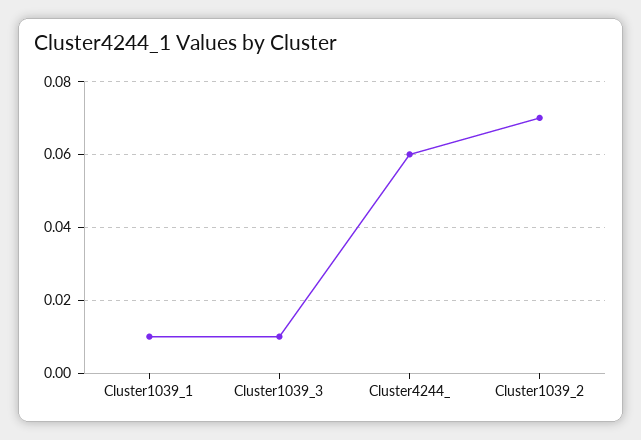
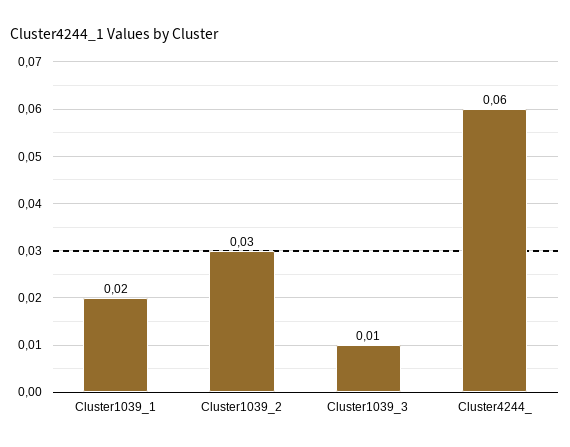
  {
-   "Cluster1039_1": 0.01,
+   "Cluster1039_1": 0.02,
    "Cluster1039_3": 0.01,
    "Cluster4244_": 0.06,
-   "Cluster1039_2": 0.07
+   "Cluster1039_2": 0.03
  }

